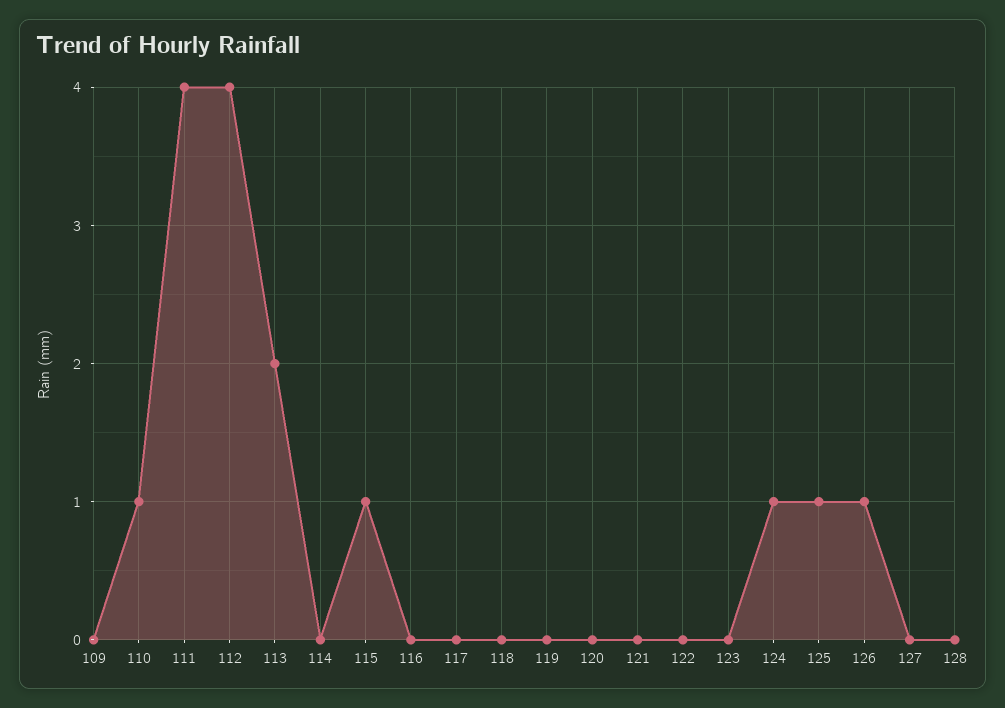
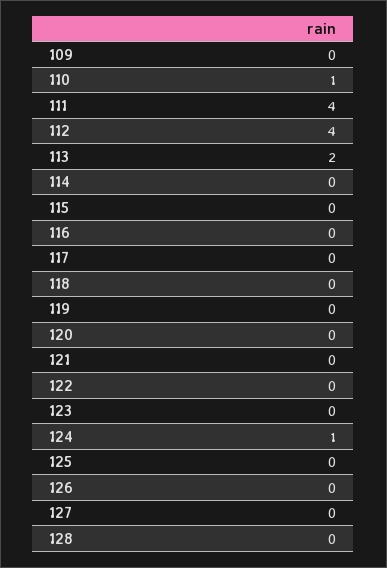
  {
    "109": 0,
    "110": 1,
    "111": 4,
    "112": 4,
    "113": 2,
    "114": 0,
-   "115": 1,
+   "115": 0,
    "116": 0,
    "117": 0,
    "118": 0,
    "119": 0,
    "120": 0,
    "121": 0,
    "122": 0,
    "123": 0,
    "124": 1,
-   "125": 1,
+   "125": 0,
-   "126": 1,
+   "126": 0,
    "127": 0,
    "128": 0
  }

